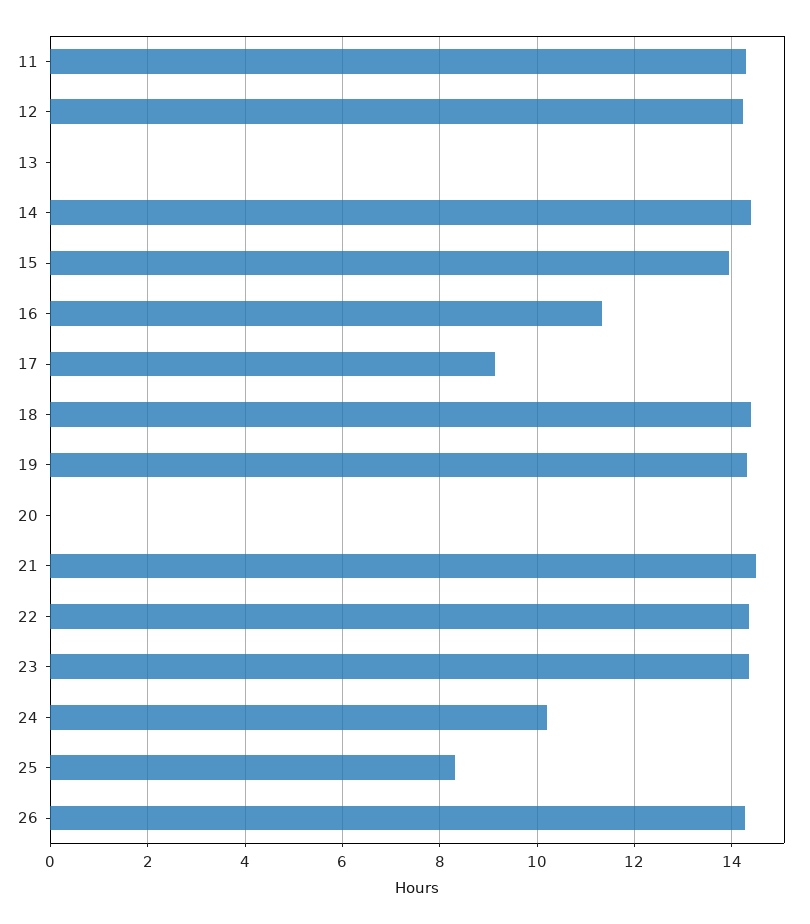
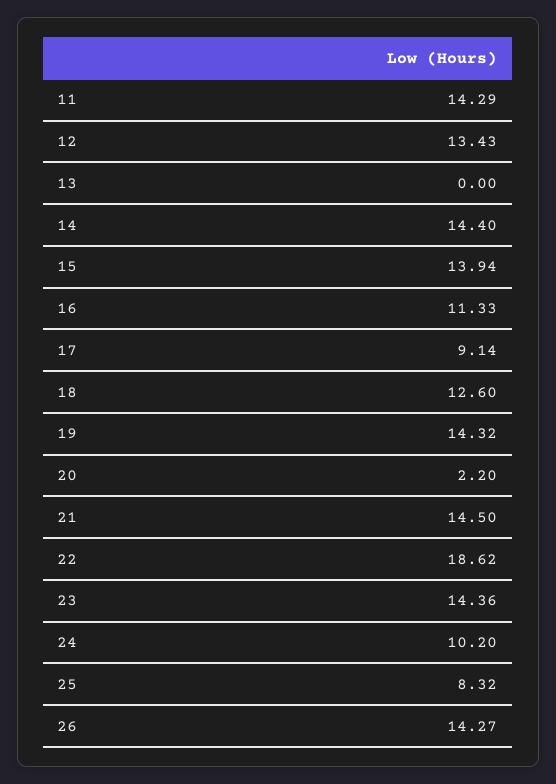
  {
    "11": 14.29,
-   "12": 14.2,
+   "12": 13.43,
    "13": 0,
    "14": 14.4,
    "15": 13.94,
    "16": 11.33,
    "17": 9.14,
-   "18": 14.4,
+   "18": 12.6,
    "19": 14.32,
-   "20": 0,
+   "20": 2.2,
    "21": 14.5,
-   "22": 14.4,
+   "22": 18.62,
    "23": 14.36,
    "24": 10.2,
    "25": 8.32,
    "26": 14.27
  }

